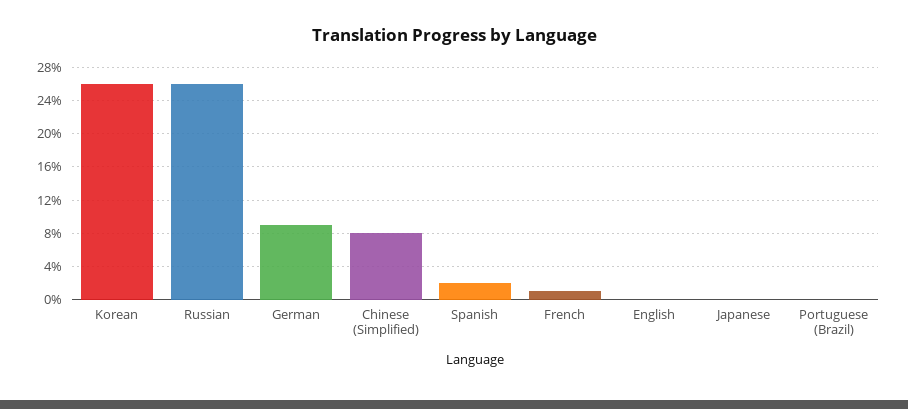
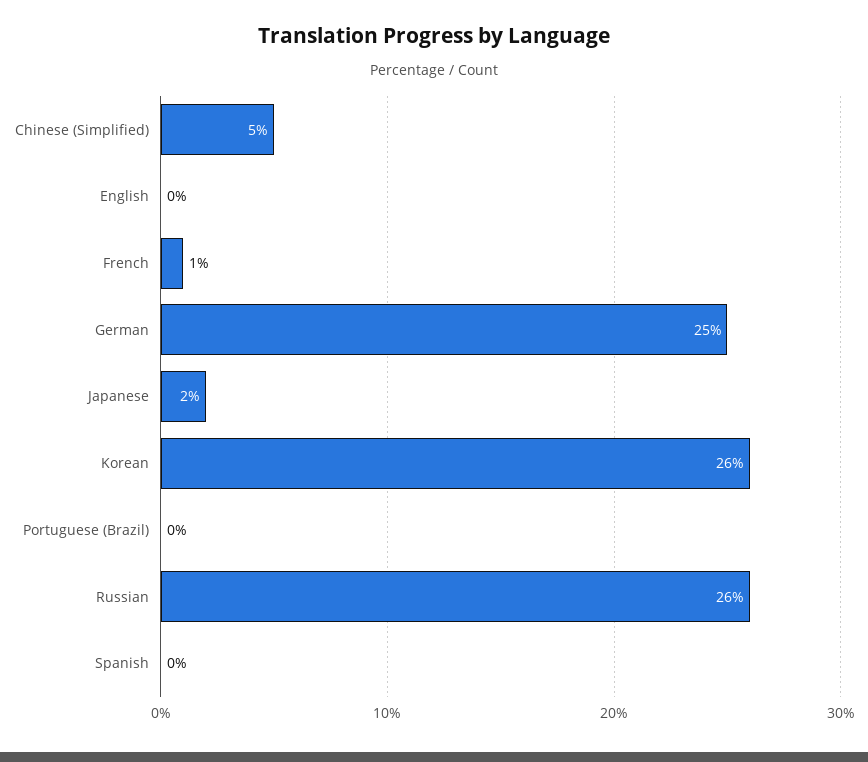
  {
    "Korean": 26,
    "Russian": 26,
-   "German": 9,
+   "German": 25,
-   "Chinese (Simplified)": 8,
+   "Chinese (Simplified)": 5,
-   "Spanish": 2,
+   "Spanish": 0,
    "French": 1,
    "English": 0,
-   "Japanese": 0,
+   "Japanese": 2,
    "Portuguese (Brazil)": 0
  }

